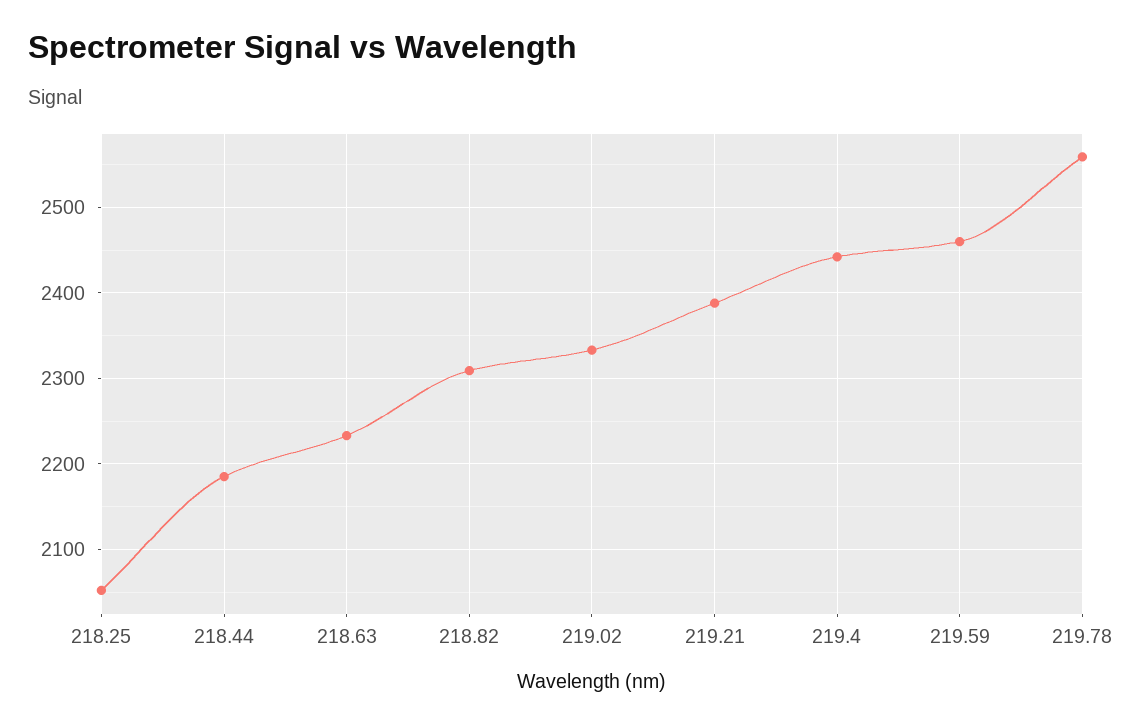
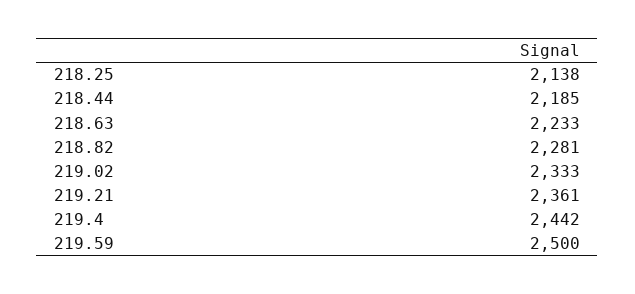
  {
-   "218.25": 2050,
+   "218.25": 2138,
    "218.44": 2185,
    "218.63": 2233,
-   "218.82": 2310,
+   "218.82": 2281,
    "219.02": 2333,
-   "219.21": 2390,
+   "219.21": 2361,
    "219.4": 2442,
-   "219.59": 2460,
+   "219.59": 2500
-   "219.78": 2560
  }

